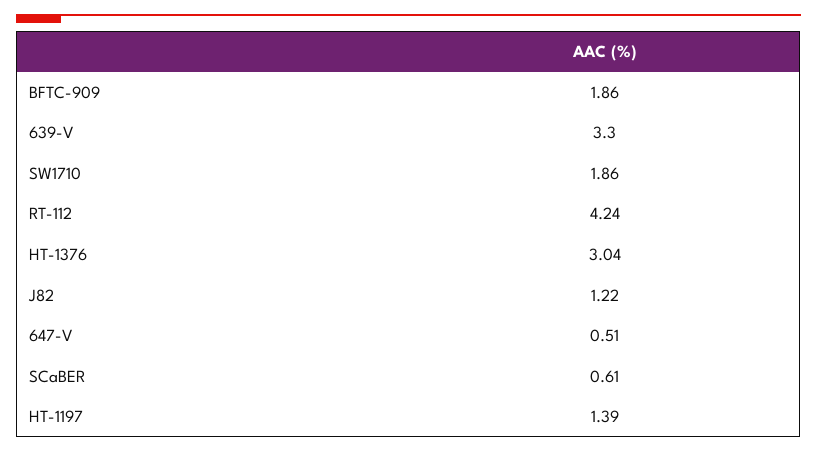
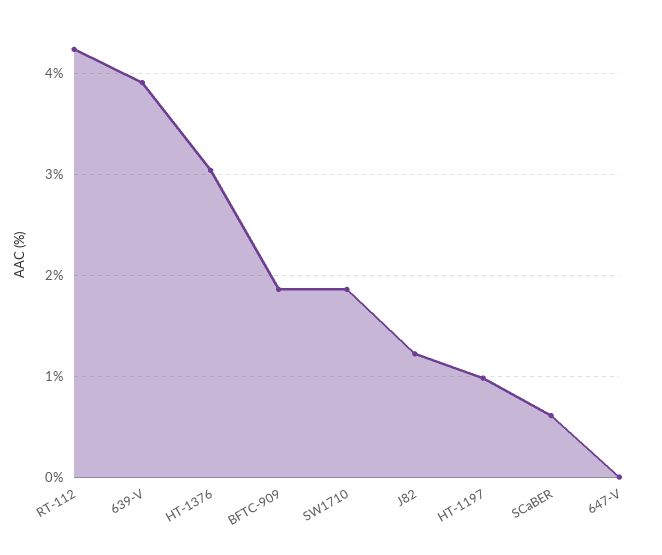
  {
    "BFTC-909": 1.86,
-   "639-V": 3.3,
+   "639-V": 3.9,
    "SW1710": 1.86,
    "RT-112": 4.24,
    "HT-1376": 3.04,
    "J82": 1.22,
-   "647-V": 0.51,
+   "647-V": 0,
    "SCaBER": 0.61,
-   "HT-1197": 1.39
+   "HT-1197": 1
  }

